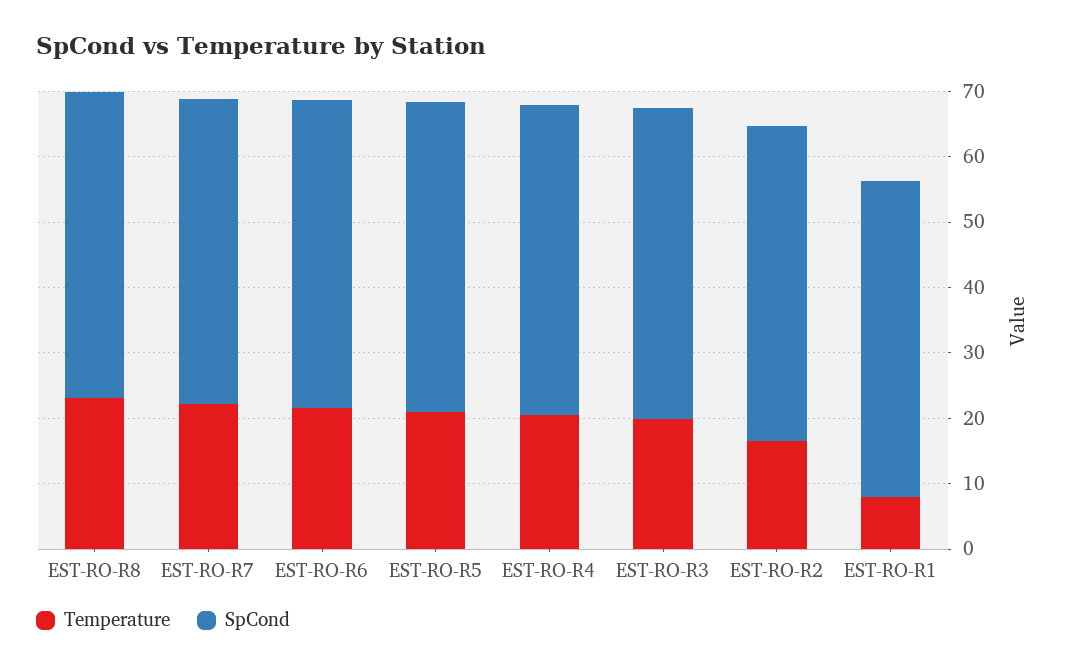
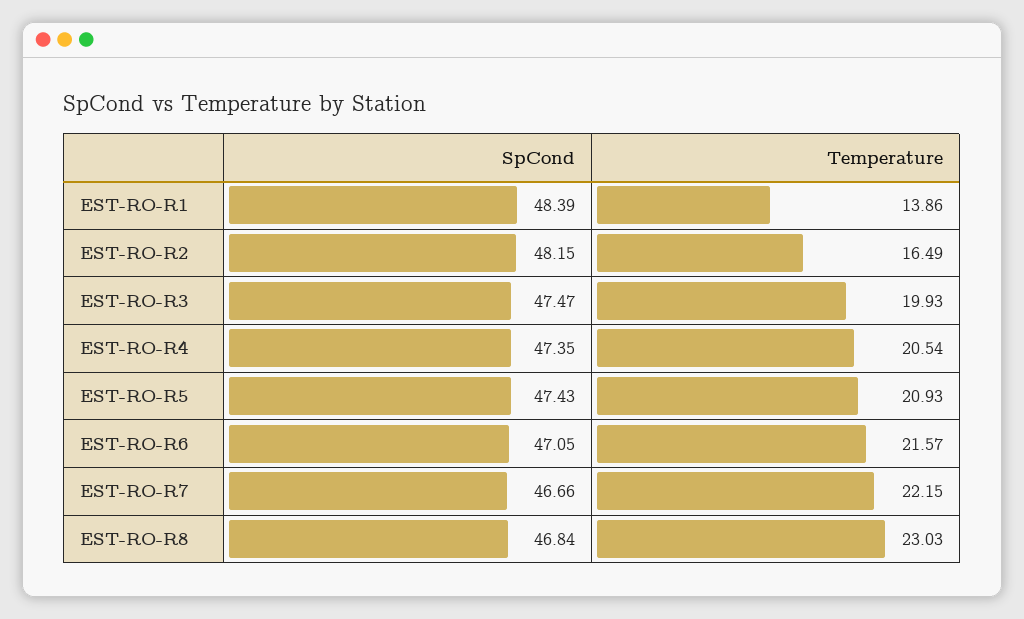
  {
    "Temperature": {
      "EST-RO-R8": 23.03,
      "EST-RO-R7": 22.15,
      "EST-RO-R6": 21.57,
      "EST-RO-R5": 20.93,
      "EST-RO-R4": 20.54,
      "EST-RO-R3": 19.93,
      "EST-RO-R2": 16.49,
-     "EST-RO-R1": 8
+     "EST-RO-R1": 13.86
    },
    "SpCond": {
      "EST-RO-R8": 46.84,
      "EST-RO-R7": 46.66,
      "EST-RO-R6": 47.05,
      "EST-RO-R5": 47.43,
      "EST-RO-R4": 47.35,
      "EST-RO-R3": 47.47,
      "EST-RO-R2": 48.15,
      "EST-RO-R1": 48.39
    }
  }

